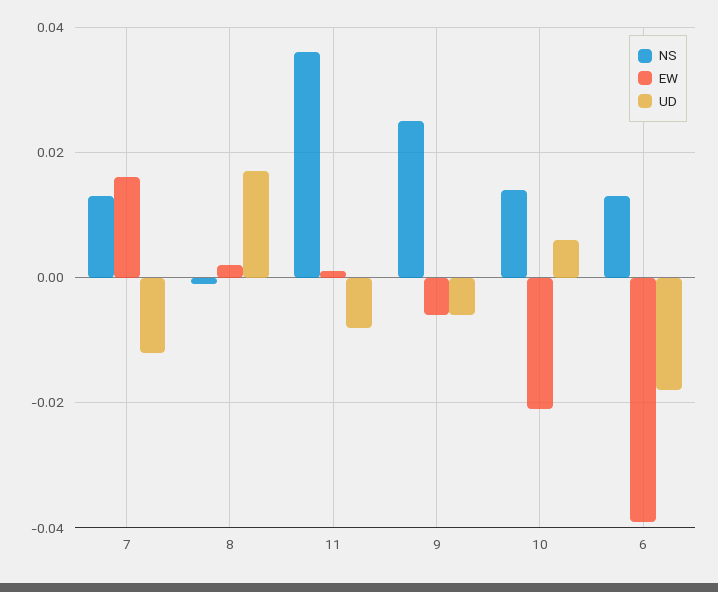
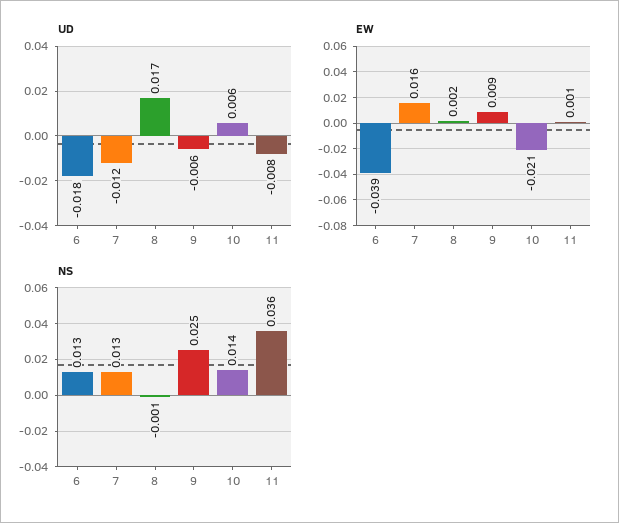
  {
    "NS": {
      "7": 0.013,
      "8": -0.001,
      "11": 0.036,
      "9": 0.025,
      "10": 0.014,
      "6": 0.013
    },
    "EW": {
      "7": 0.016,
      "8": 0.002,
      "11": 0.001,
-     "9": -0.005,
+     "9": 0.009,
      "10": -0.021,
      "6": -0.039
    },
    "UD": {
      "7": -0.012,
      "8": 0.017,
      "11": -0.008,
      "9": -0.006,
      "10": 0.006,
      "6": -0.018
    }
  }

